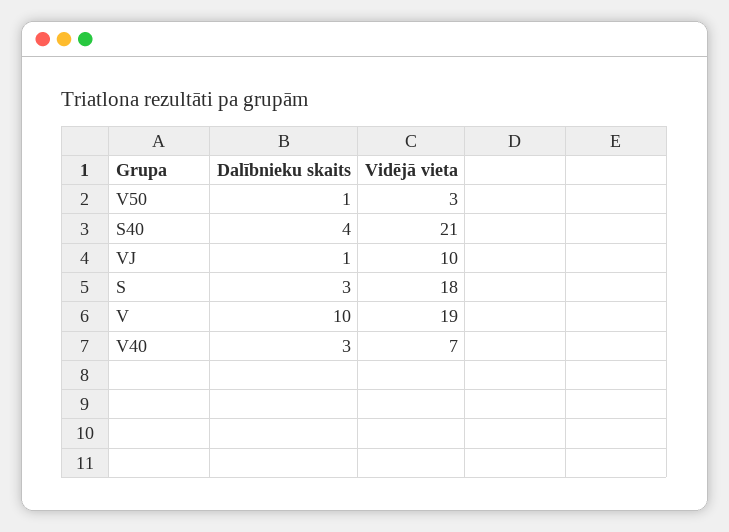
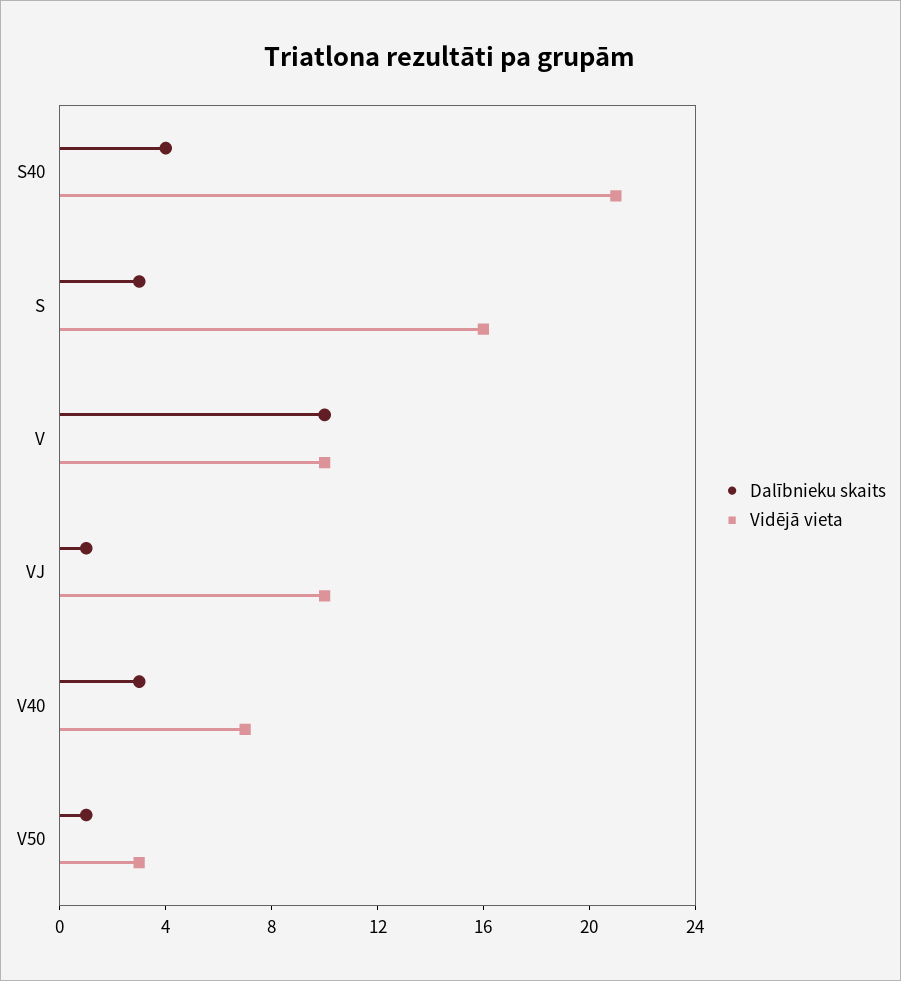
  {
    "Dalībnieku skaits": {
      "V50": 1,
      "S40": 4,
      "VJ": 1,
      "S": 3,
      "V": 10,
      "V40": 3
    },
    "Vidējā vieta": {
      "V50": 3,
      "S40": 21,
      "VJ": 10,
-     "S": 18,
+     "S": 16,
-     "V": 19,
+     "V": 10,
      "V40": 7
    }
  }

